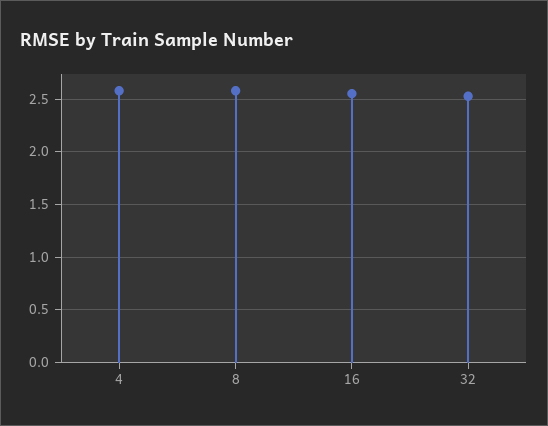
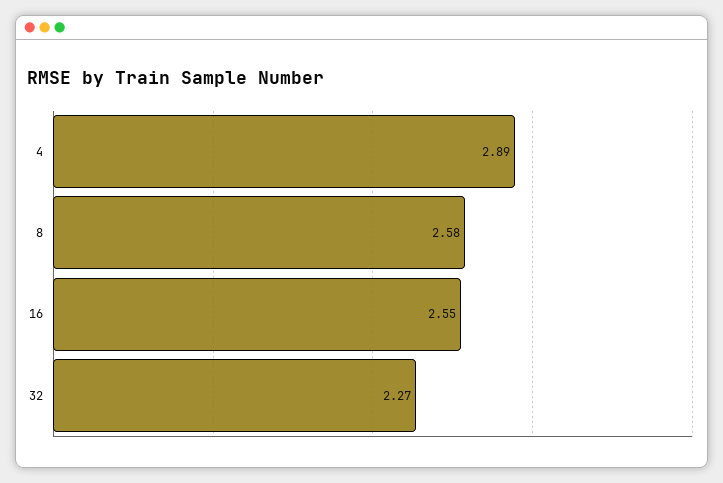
  {
-   "4": 2.6,
+   "4": 2.89,
    "8": 2.58,
    "16": 2.55,
-   "32": 2.5
+   "32": 2.27
  }

